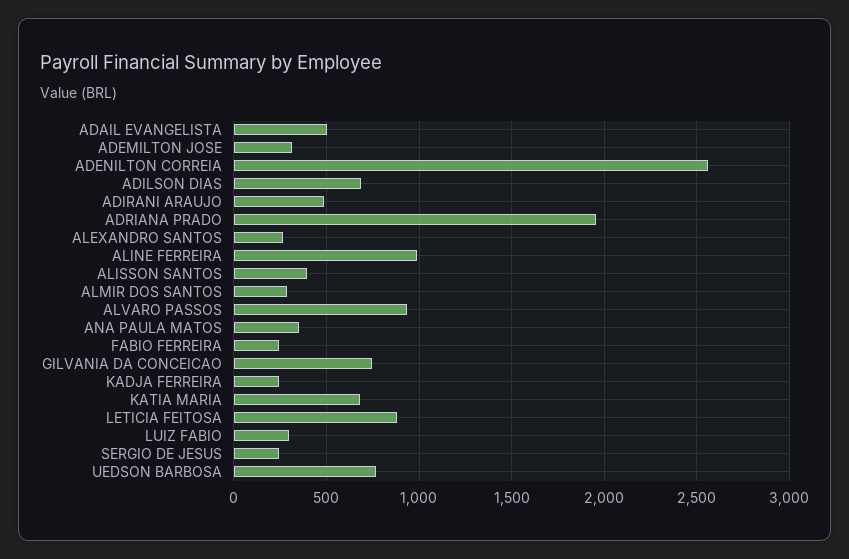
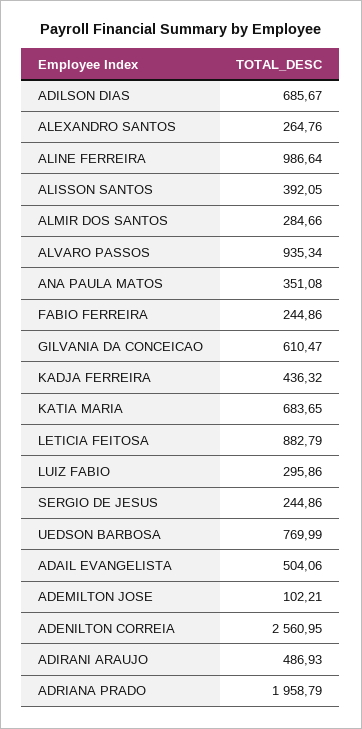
  {
    "ADAIL EVANGELISTA": 504.06,
-   "ADEMILTON JOSE": 300,
+   "ADEMILTON JOSE": 102.21,
    "ADENILTON CORREIA": 2560.95,
    "ADILSON DIAS": 685.67,
    "ADIRANI ARAUJO": 486.93,
    "ADRIANA PRADO": 1958.79,
    "ALEXANDRO SANTOS": 264.76,
    "ALINE FERREIRA": 986.64,
    "ALISSON SANTOS": 392.05,
    "ALMIR DOS SANTOS": 284.66,
    "ALVARO PASSOS": 935.34,
    "ANA PAULA MATOS": 351.08,
    "FABIO FERREIRA": 244.86,
-   "GILVANIA DA CONCEICAO": 750,
+   "GILVANIA DA CONCEICAO": 610.47,
-   "KADJA FERREIRA": 250,
+   "KADJA FERREIRA": 436.32,
    "KATIA MARIA": 683.65,
    "LETICIA FEITOSA": 882.79,
    "LUIZ FABIO": 295.86,
    "SERGIO DE JESUS": 244.86,
    "UEDSON BARBOSA": 769.99
  }

